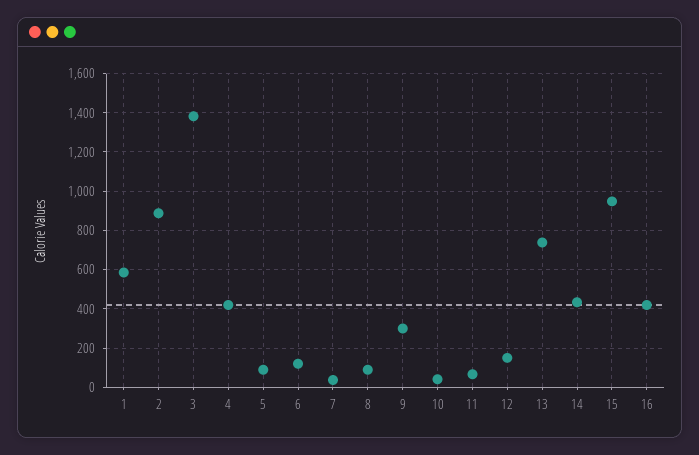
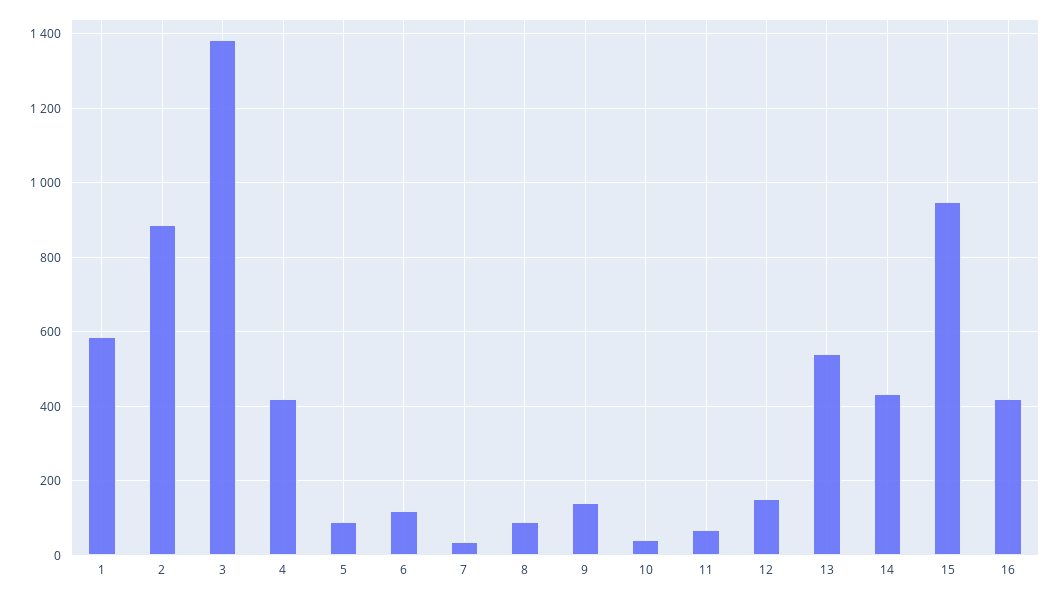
  {
    "1": 580,
    "2": 880,
    "3": 1380,
    "4": 420,
    "5": 100,
    "6": 120,
    "7": 40,
    "8": 100,
-   "9": 300,
+   "9": 140,
    "10": 40,
    "11": 60,
    "12": 160,
-   "13": 750,
+   "13": 540,
    "14": 440,
    "15": 940,
    "16": 420
  }

